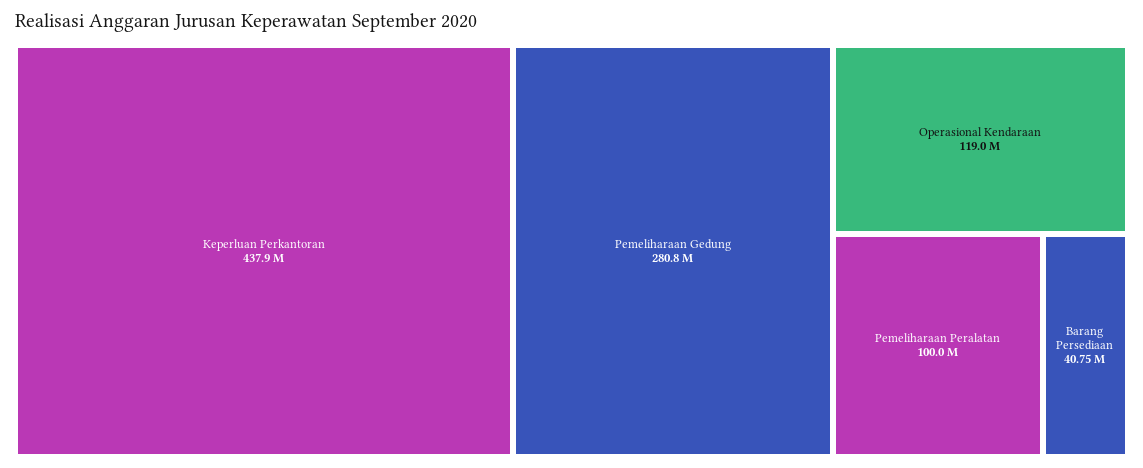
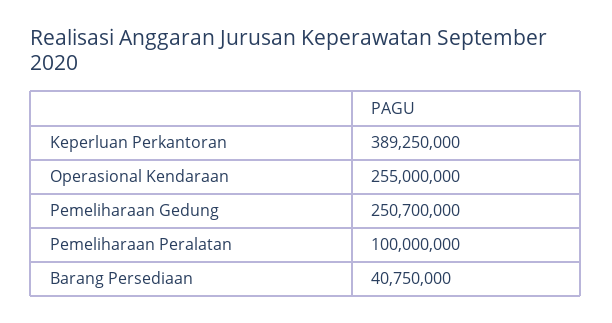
  {
-   "Keperluan Perkantoran": 437900000,
+   "Keperluan Perkantoran": 389250000,
-   "Pemeliharaan Gedung": 280800000,
+   "Pemeliharaan Gedung": 250700000,
-   "Operasional Kendaraan": 119000000,
+   "Operasional Kendaraan": 255000000,
    "Pemeliharaan Peralatan": 100000000,
    "Barang Persediaan": 40750000
  }

